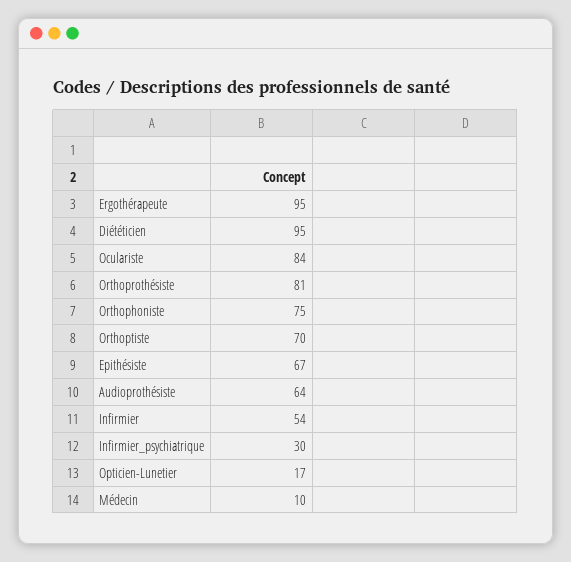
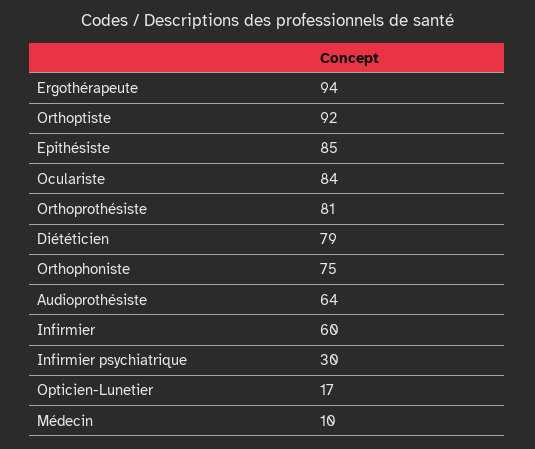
  {
-   "Ergothérapeute": 95,
+   "Ergothérapeute": 94,
-   "Diététicien": 95,
+   "Diététicien": 79,
    "Oculariste": 84,
    "Orthoprothésiste": 81,
    "Orthophoniste": 75,
-   "Orthoptiste": 70,
+   "Orthoptiste": 92,
-   "Epithésiste": 67,
+   "Epithésiste": 85,
    "Audioprothésiste": 64,
-   "Infirmier": 54,
+   "Infirmier": 60,
    "Infirmier_psychiatrique": 30,
    "Opticien-Lunetier": 17,
    "Médecin": 10
  }

